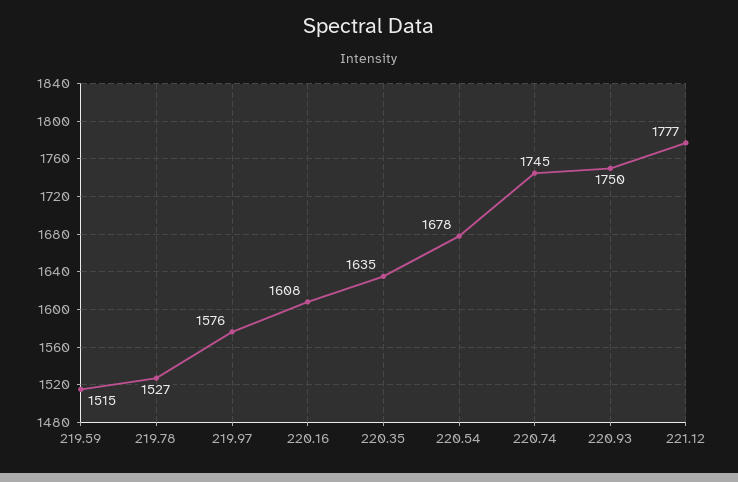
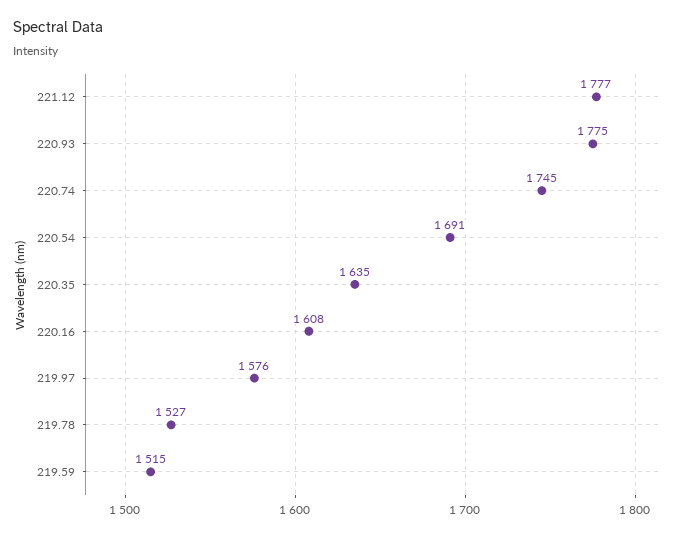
  {
    "219.59": 1515,
    "219.78": 1527,
    "219.97": 1576,
    "220.16": 1608,
    "220.35": 1635,
-   "220.54": 1678,
+   "220.54": 1691,
    "220.74": 1745,
-   "220.93": 1750,
+   "220.93": 1775,
    "221.12": 1777
  }

